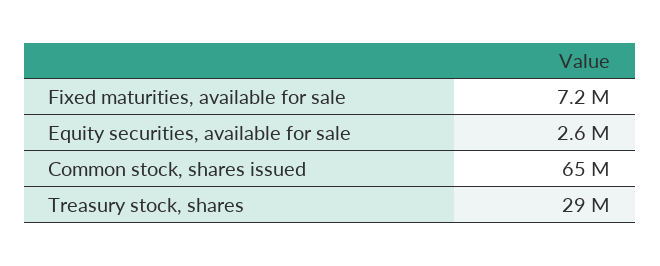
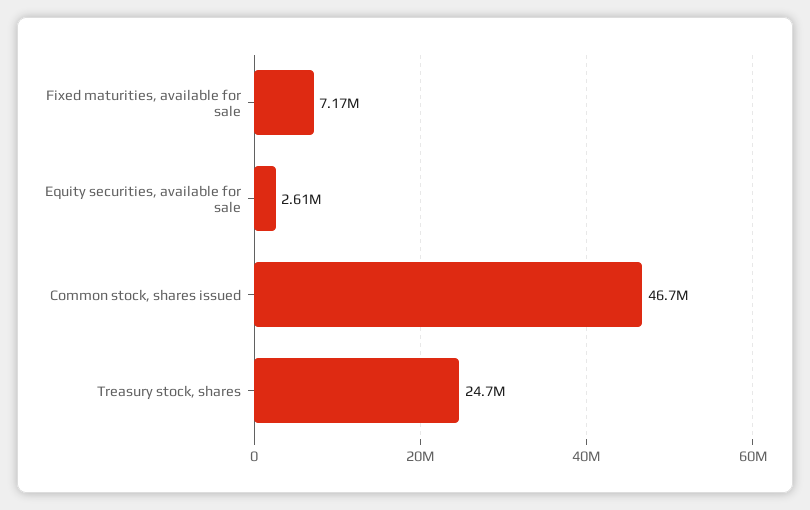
  {
    "Fixed maturities, available for sale": 7170000,
    "Equity securities, available for sale": 2610000,
-   "Common stock, shares issued": 65000000,
+   "Common stock, shares issued": 46700000,
-   "Treasury stock, shares": 29000000
+   "Treasury stock, shares": 24700000
  }

